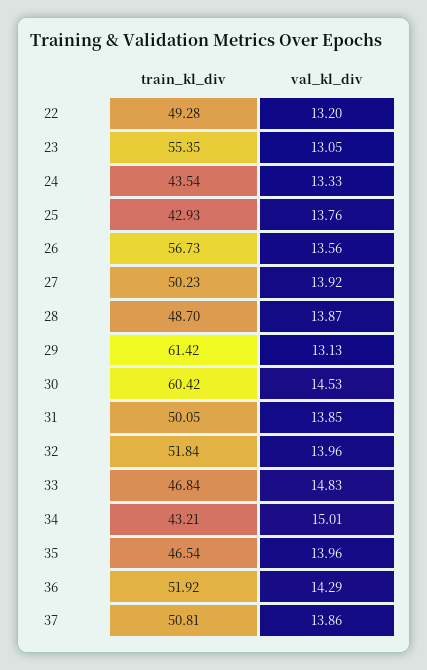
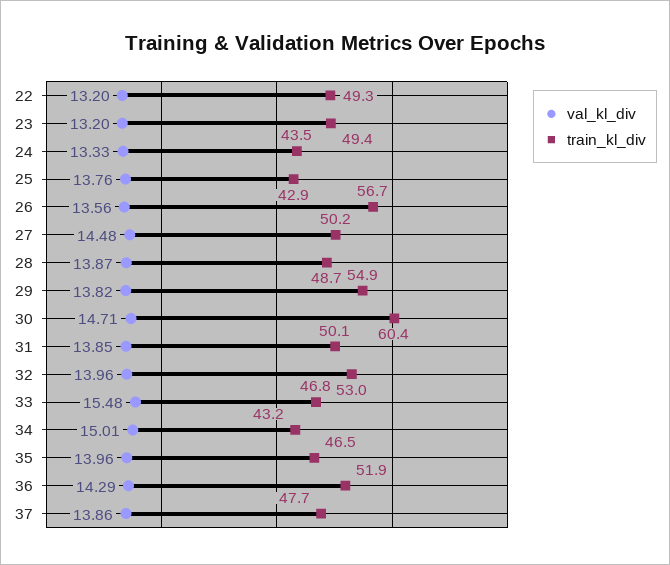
  {
    "train_kl_div": {
      "22": 49.28,
-     "23": 55.35,
+     "23": 49.4,
      "24": 43.54,
      "25": 42.93,
      "26": 56.73,
      "27": 50.23,
      "28": 48.7,
-     "29": 61.42,
+     "29": 54.9,
      "30": 60.42,
      "31": 50.05,
-     "32": 51.84,
+     "32": 53,
      "33": 46.84,
      "34": 43.21,
      "35": 46.54,
      "36": 51.92,
-     "37": 50.81
+     "37": 47.7
    },
    "val_kl_div": {
      "22": 13.2,
-     "23": 13.05,
+     "23": 13.2,
      "24": 13.33,
      "25": 13.76,
      "26": 13.56,
-     "27": 13.92,
+     "27": 14.48,
      "28": 13.87,
-     "29": 13.13,
+     "29": 13.82,
-     "30": 14.53,
+     "30": 14.71,
      "31": 13.85,
      "32": 13.96,
-     "33": 14.83,
+     "33": 15.48,
      "34": 15.01,
      "35": 13.96,
      "36": 14.29,
      "37": 13.86
    }
  }

